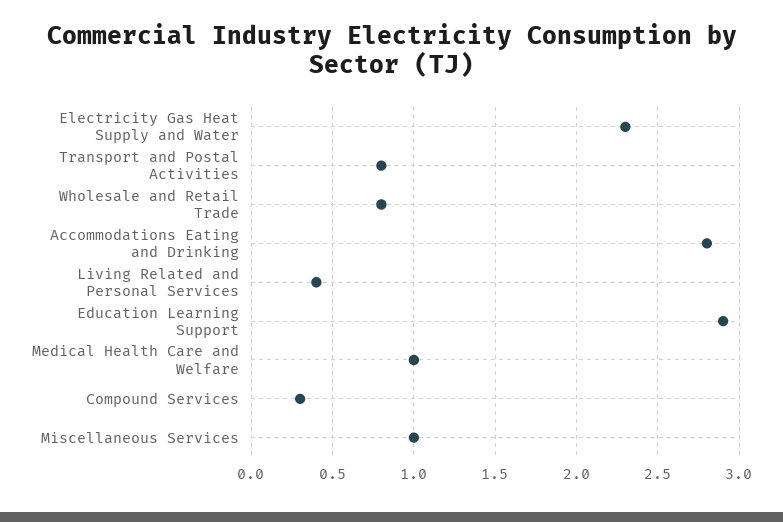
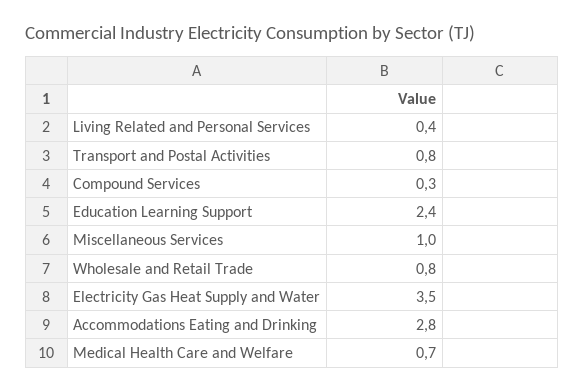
  {
-   "Electricity Gas Heat Supply and Water": 2.3,
+   "Electricity Gas Heat Supply and Water": 3.5,
    "Transport and Postal Activities": 0.8,
    "Wholesale and Retail Trade": 0.8,
    "Accommodations Eating and Drinking": 2.8,
    "Living Related and Personal Services": 0.4,
-   "Education Learning Support": 2.9,
+   "Education Learning Support": 2.4,
-   "Medical Health Care and Welfare": 1,
+   "Medical Health Care and Welfare": 0.7,
    "Compound Services": 0.3,
    "Miscellaneous Services": 1
  }

